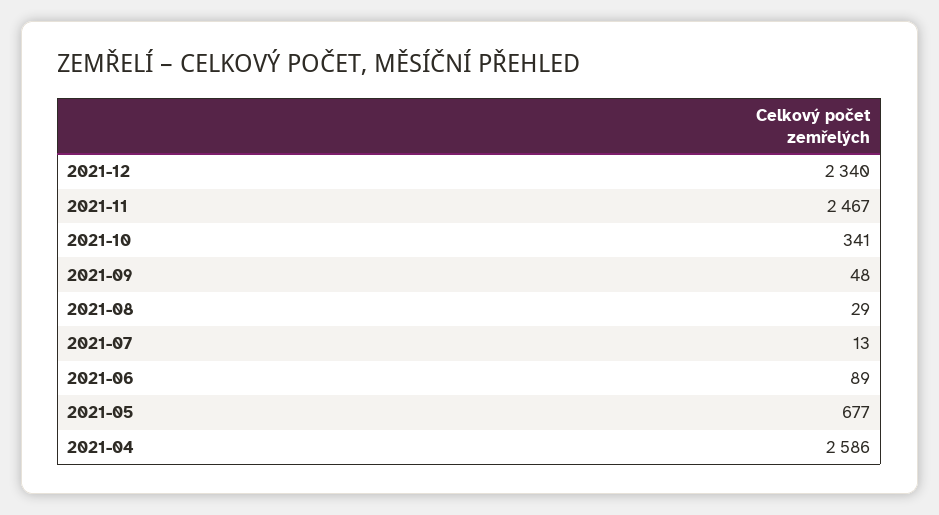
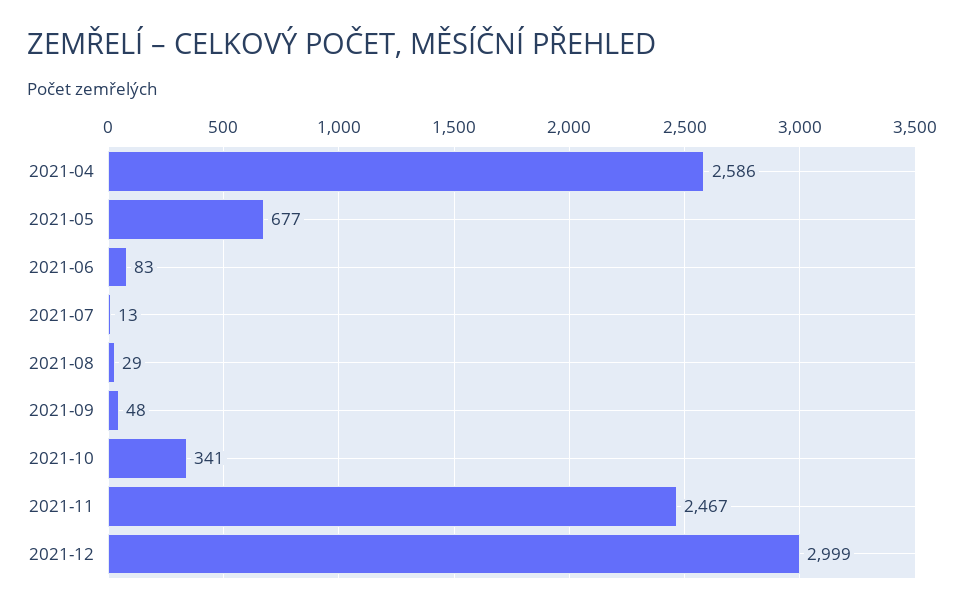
  {
-   "2021-12": 2340,
+   "2021-12": 2999,
    "2021-11": 2467,
    "2021-10": 341,
    "2021-09": 48,
    "2021-08": 29,
    "2021-07": 13,
-   "2021-06": 89,
+   "2021-06": 83,
    "2021-05": 677,
    "2021-04": 2586
  }

